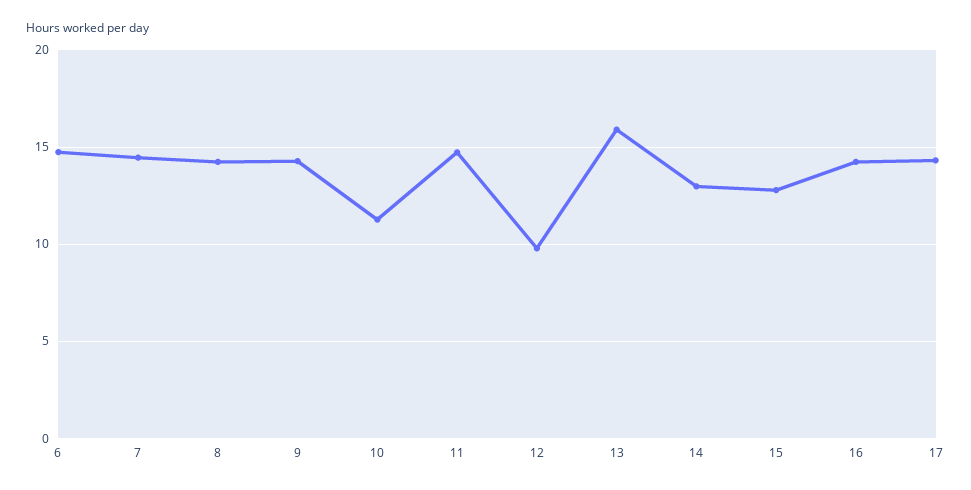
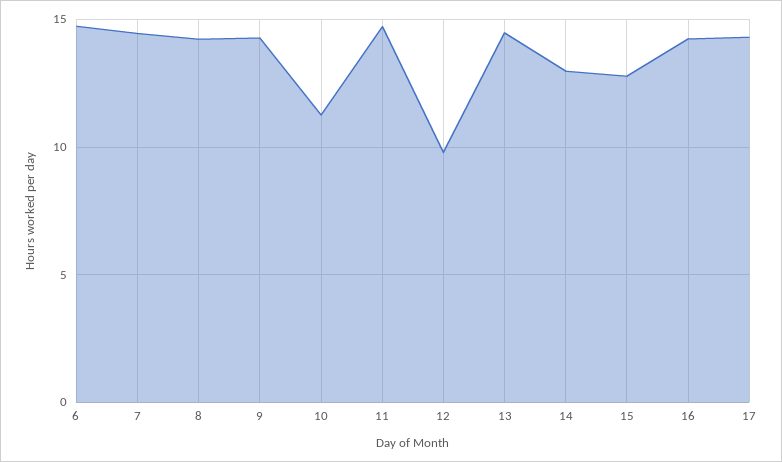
  {
    "6": 14.5,
    "7": 14.5,
    "8": 14,
    "9": 14.5,
    "10": 11.5,
    "11": 14.5,
    "12": 10,
-   "13": 16,
+   "13": 14.5,
    "14": 13,
    "15": 13,
    "16": 14,
    "17": 14.5
  }

